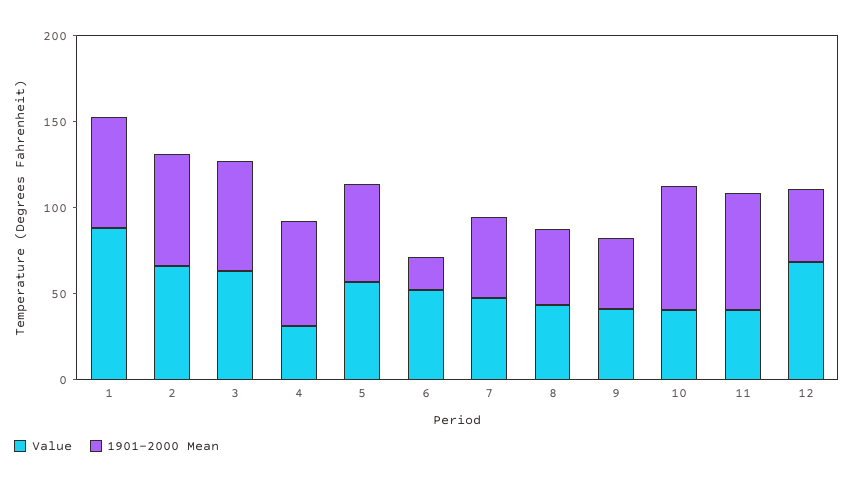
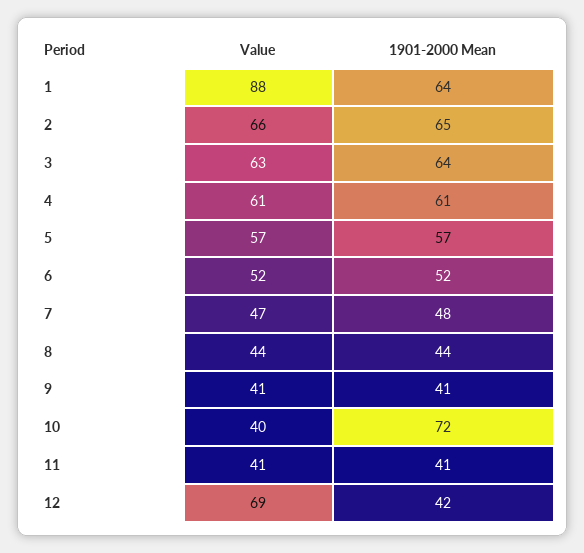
  {
    "Value": {
      "1": 88,
      "2": 66,
      "3": 63,
-     "4": 30,
+     "4": 61,
      "5": 57,
      "6": 52,
      "7": 47,
      "8": 44,
      "9": 41,
      "10": 40,
      "11": 41,
      "12": 69
    },
    "1901-2000 Mean": {
      "1": 64,
      "2": 65,
      "3": 64,
      "4": 61,
      "5": 57,
-     "6": 20,
+     "6": 52,
      "7": 48,
      "8": 44,
      "9": 41,
      "10": 72,
-     "11": 70,
+     "11": 41,
      "12": 42
    }
  }

